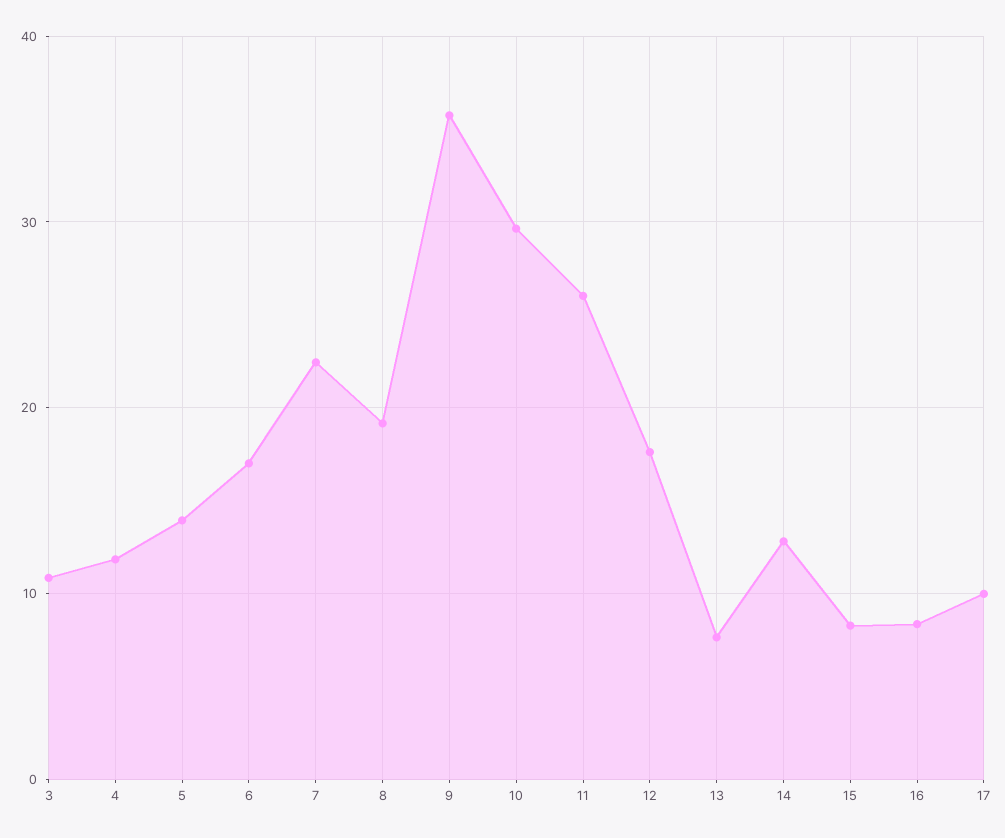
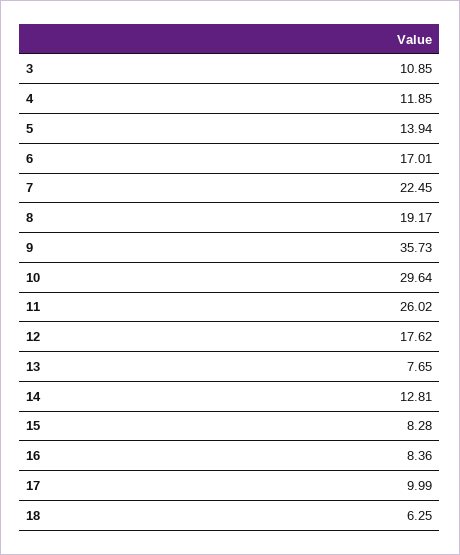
  {
    "3": 10.85,
    "4": 11.85,
    "5": 13.94,
    "6": 17.01,
    "7": 22.45,
    "8": 19.17,
    "9": 35.73,
    "10": 29.64,
    "11": 26.02,
    "12": 17.62,
    "13": 7.65,
    "14": 12.81,
    "15": 8.28,
    "16": 8.36,
-   "17": 9.99
+   "17": 9.99,
+   "18": 6.25
  }

